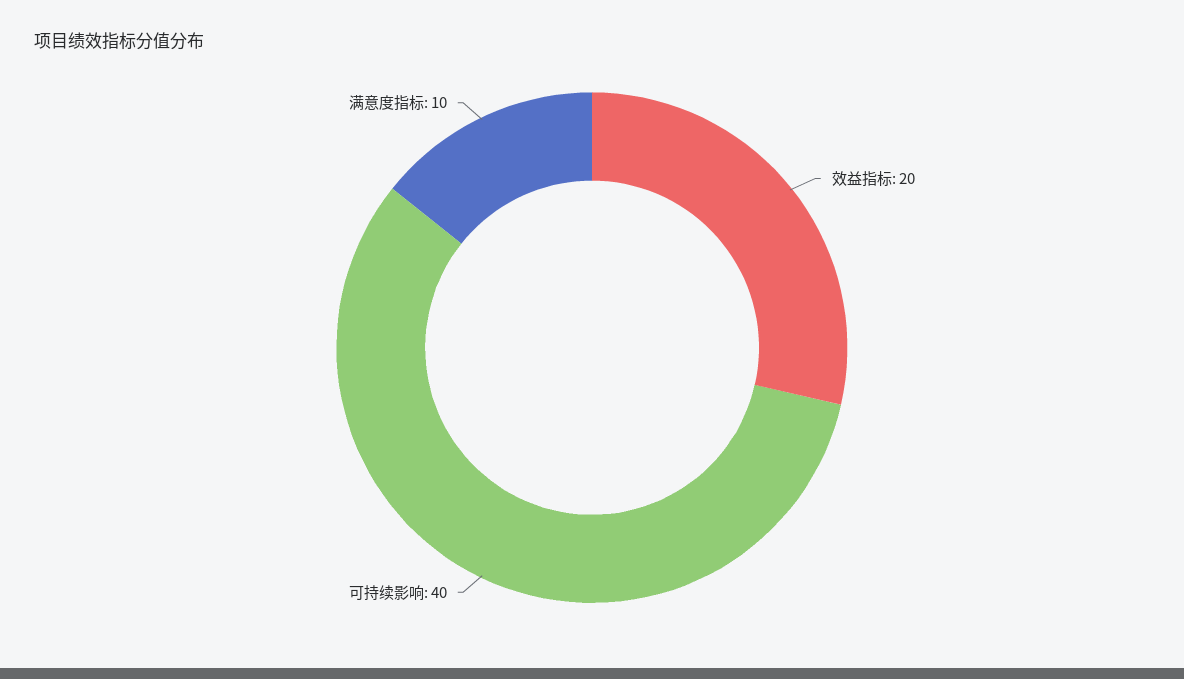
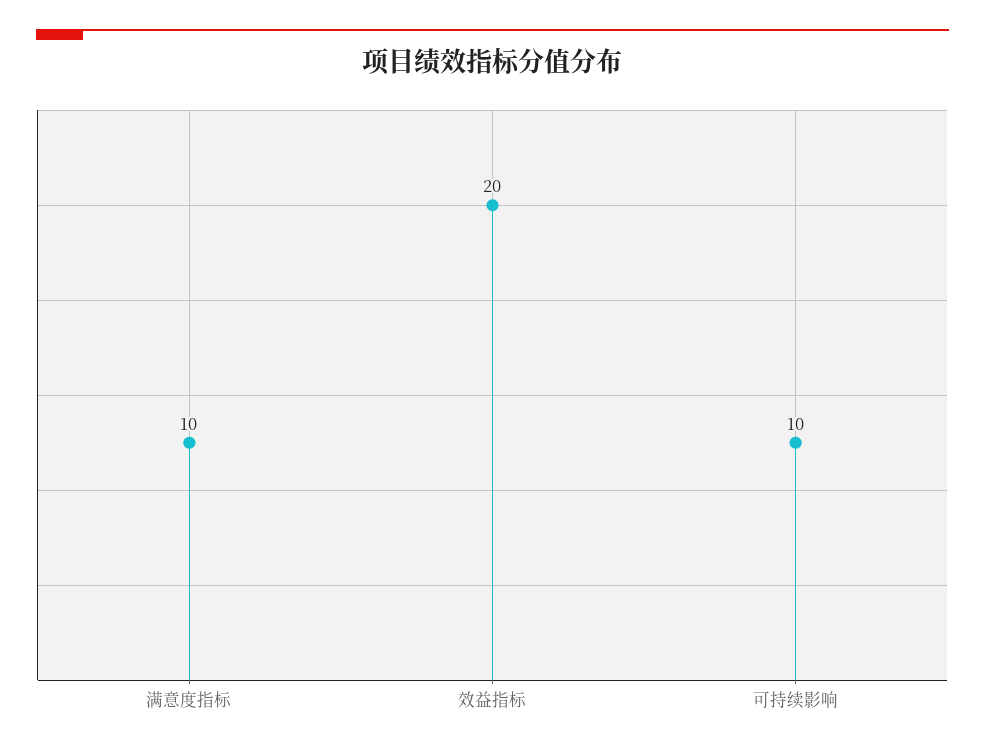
  {
    "效益指标": 20,
-   "可持续影响": 40,
+   "可持续影响": 10,
    "满意度指标": 10
  }

